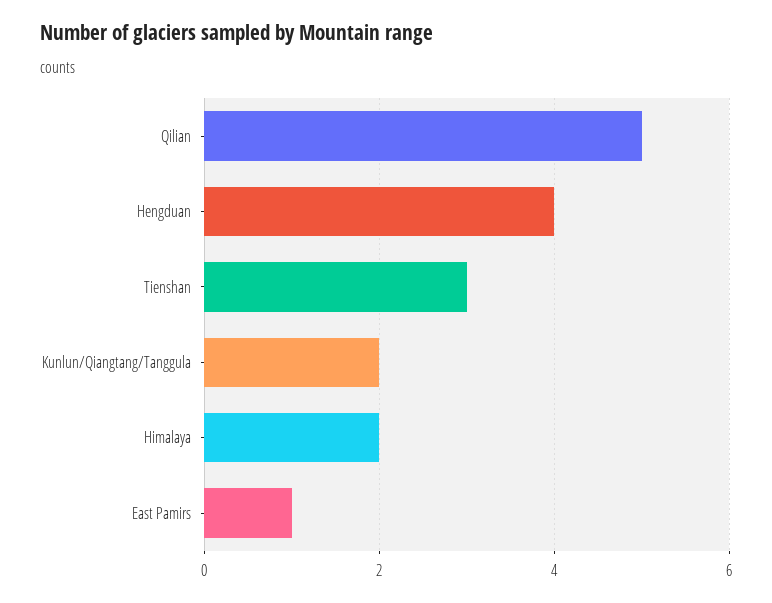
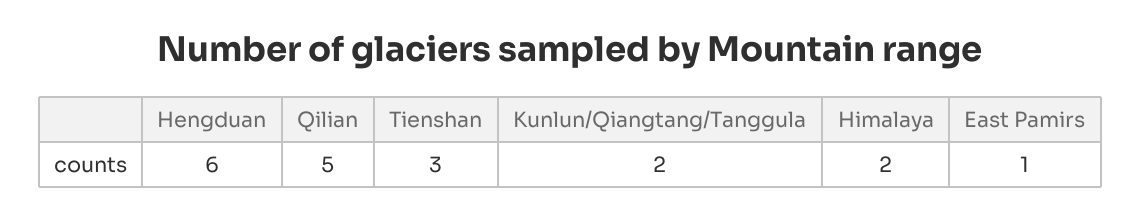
  {
    "Qilian": 5,
-   "Hengduan": 4,
+   "Hengduan": 6,
    "Tienshan": 3,
    "Kunlun/Qiangtang/Tanggula": 2,
    "Himalaya": 2,
    "East Pamirs": 1
  }

